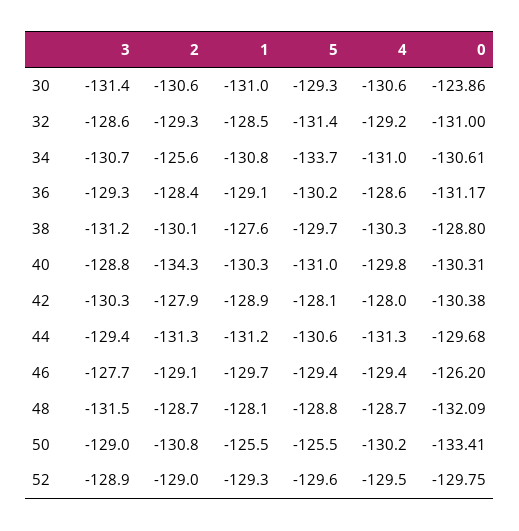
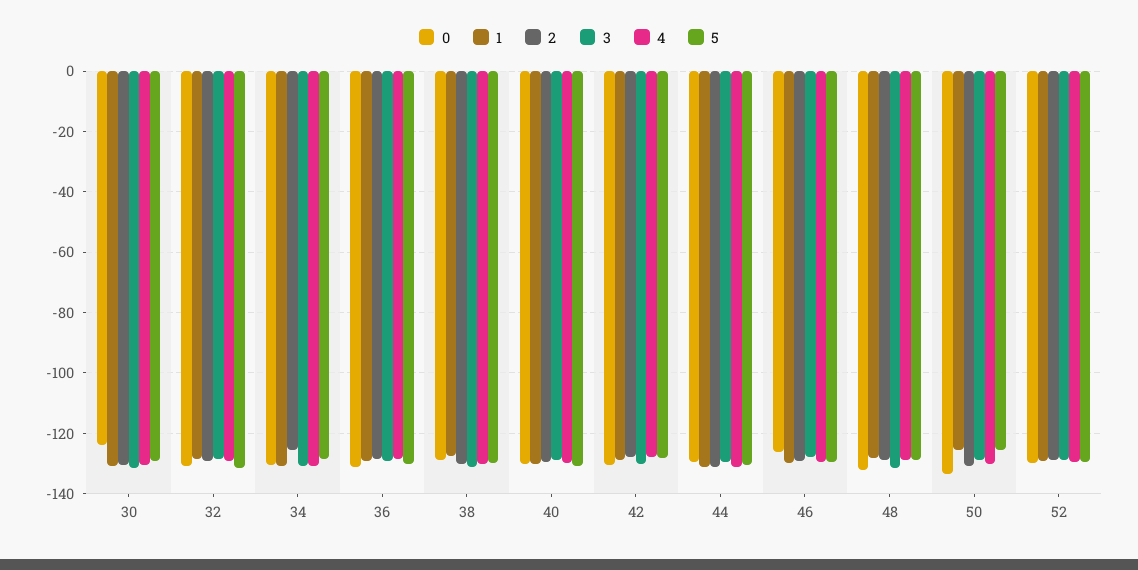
  {
    "3": {
      "30": -131.4,
      "32": -128.6,
      "34": -130.7,
      "36": -129.3,
      "38": -131.2,
      "40": -128.8,
      "42": -130.3,
      "44": -129.4,
      "46": -127.7,
      "48": -131.5,
      "50": -129,
      "52": -128.9
    },
    "2": {
      "30": -130.6,
      "32": -129.3,
      "34": -125.6,
      "36": -128.4,
      "38": -130.1,
-     "40": -134.3,
+     "40": -130,
      "42": -127.9,
      "44": -131.3,
      "46": -129.1,
      "48": -128.7,
      "50": -130.8,
      "52": -129
    },
    "1": {
      "30": -131,
      "32": -128.5,
      "34": -130.8,
      "36": -129.1,
      "38": -127.6,
      "40": -130.3,
      "42": -128.9,
      "44": -131.2,
      "46": -129.7,
      "48": -128.1,
      "50": -125.5,
      "52": -129.3
    },
    "5": {
      "30": -129.3,
      "32": -131.4,
-     "34": -133.7,
+     "34": -128,
      "36": -130.2,
      "38": -129.7,
      "40": -131,
      "42": -128.1,
      "44": -130.6,
      "46": -129.4,
      "48": -128.8,
      "50": -125.5,
      "52": -129.6
    },
    "4": {
      "30": -130.6,
      "32": -129.2,
      "34": -131,
      "36": -128.6,
      "38": -130.3,
      "40": -129.8,
      "42": -128,
      "44": -131.3,
      "46": -129.4,
      "48": -128.7,
      "50": -130.2,
      "52": -129.5
    },
    "0": {
      "30": -123.86,
      "32": -131,
      "34": -130.61,
      "36": -131.17,
      "38": -128.8,
      "40": -130.31,
      "42": -130.38,
      "44": -129.68,
      "46": -126.2,
      "48": -132.09,
      "50": -133.41,
      "52": -129.75
    }
  }

